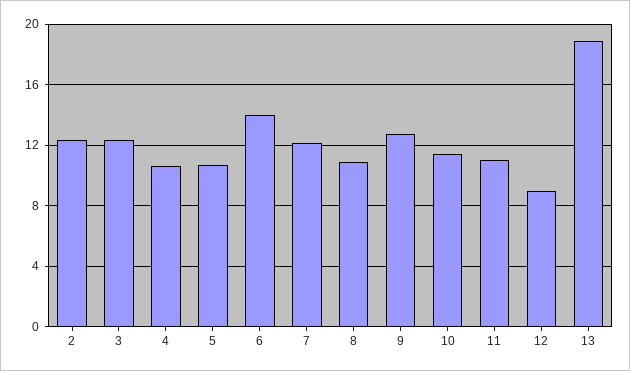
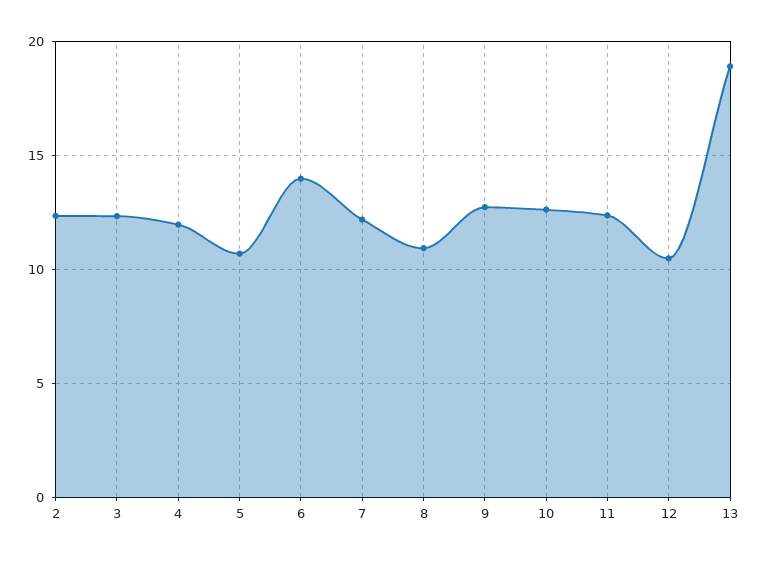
  {
    "2": 12.5,
    "3": 12.5,
-   "4": 10.5,
+   "4": 12,
    "5": 10.5,
    "6": 14,
    "7": 12,
    "8": 11,
    "9": 12.5,
-   "10": 11.5,
+   "10": 12.5,
-   "11": 11,
+   "11": 12.5,
-   "12": 9,
+   "12": 10.5,
    "13": 19
  }

